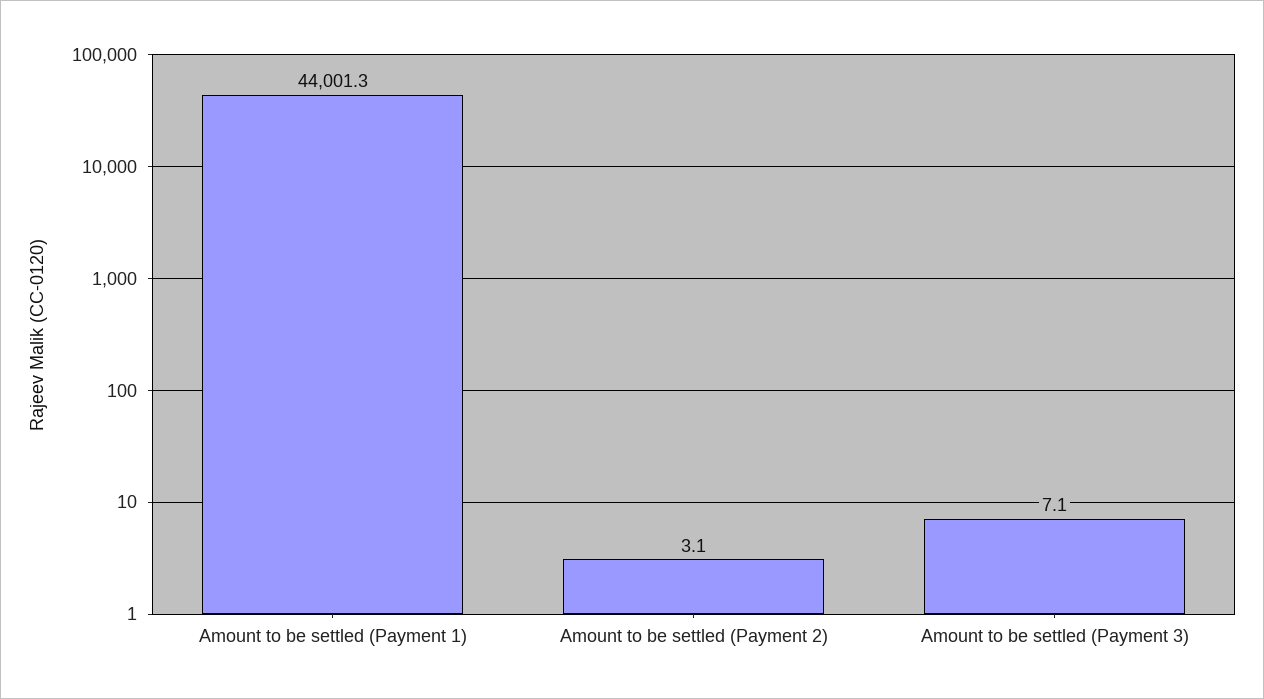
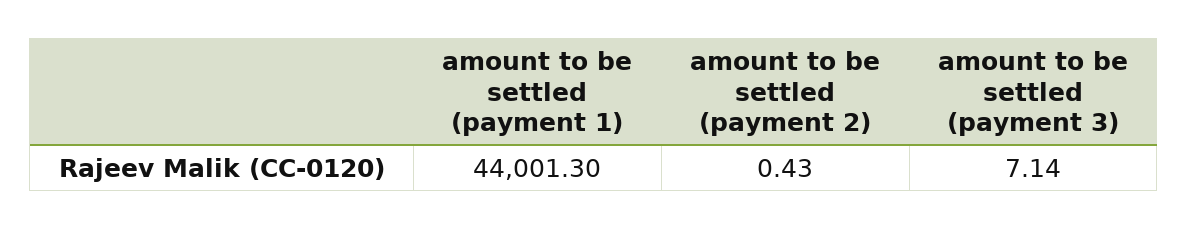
  {
    "Amount to be settled (Payment 1)": 44001.3,
-   "Amount to be settled (Payment 2)": 3.1,
+   "Amount to be settled (Payment 2)": 0.43,
    "Amount to be settled (Payment 3)": 7.14
  }

